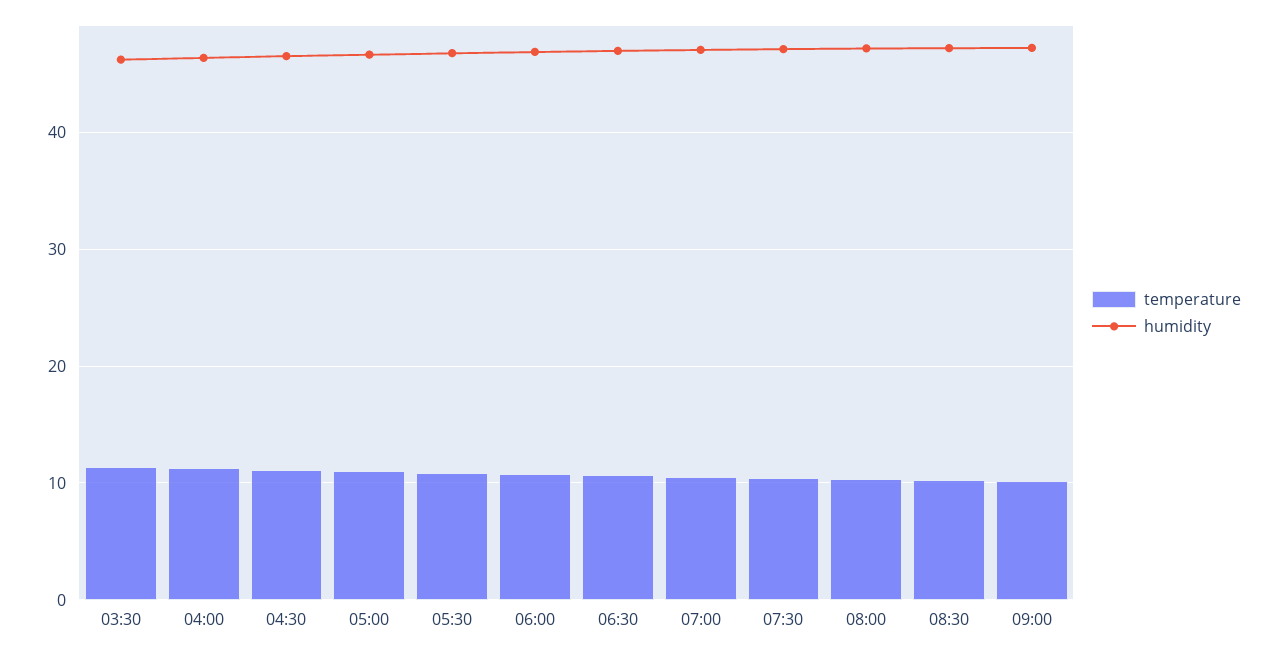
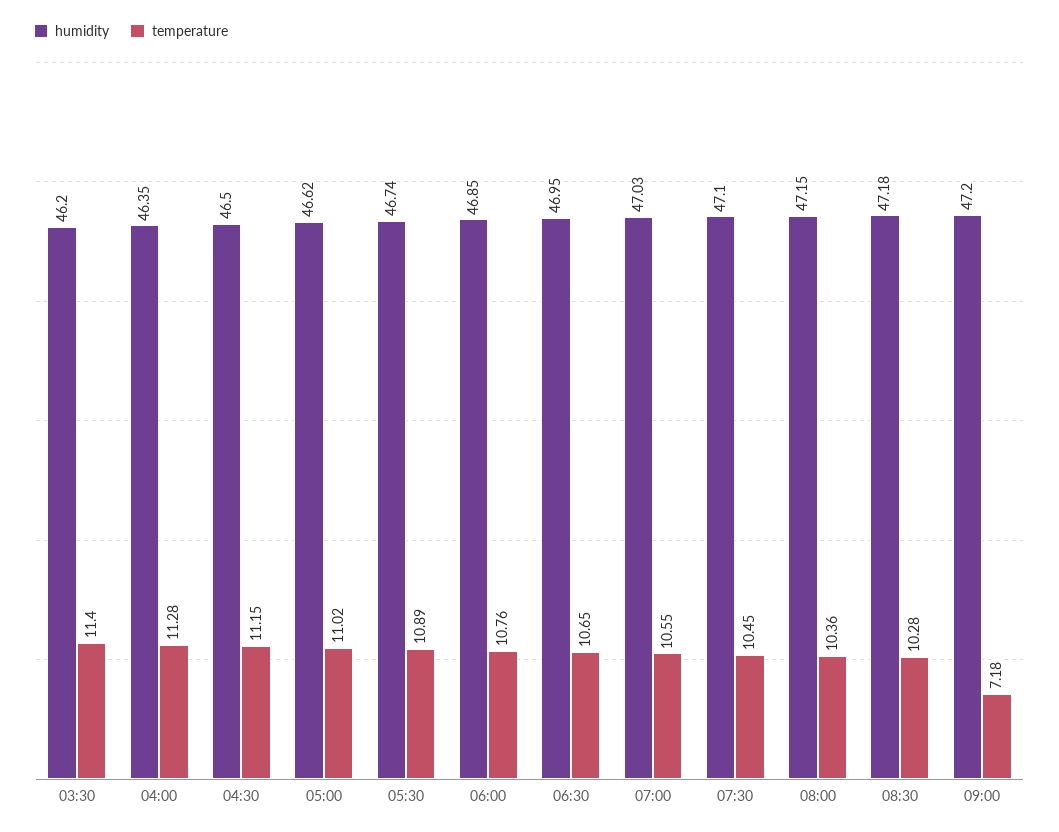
  {
    "temperature": {
      "03:30": 11.4,
      "04:00": 11.28,
      "04:30": 11.15,
      "05:00": 11.02,
      "05:30": 10.89,
      "06:00": 10.76,
      "06:30": 10.65,
      "07:00": 10.55,
      "07:30": 10.45,
      "08:00": 10.36,
      "08:30": 10.28,
-     "09:00": 10
+     "09:00": 7.18
    },
    "humidity": {
      "03:30": 46.2,
      "04:00": 46.35,
      "04:30": 46.5,
      "05:00": 46.62,
      "05:30": 46.74,
      "06:00": 46.85,
      "06:30": 46.95,
      "07:00": 47.03,
      "07:30": 47.1,
      "08:00": 47.15,
      "08:30": 47.18,
      "09:00": 47.2
    }
  }

